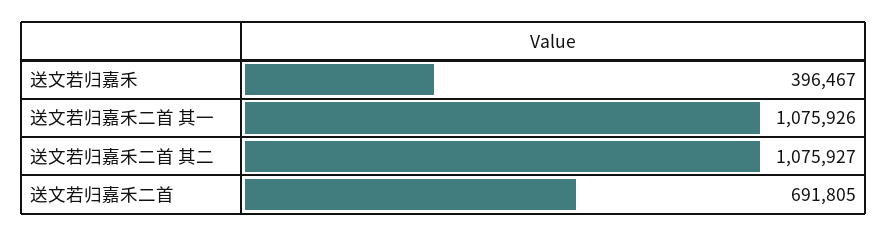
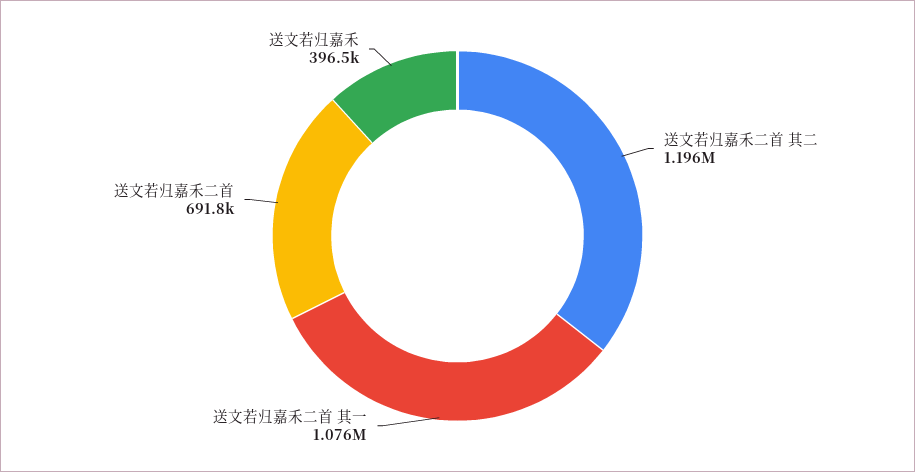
  {
    "送文若归嘉禾": 396467,
    "送文若归嘉禾二首 其一": 1075926,
-   "送文若归嘉禾二首 其二": 1075927,
+   "送文若归嘉禾二首 其二": 1196000,
    "送文若归嘉禾二首": 691805
  }

